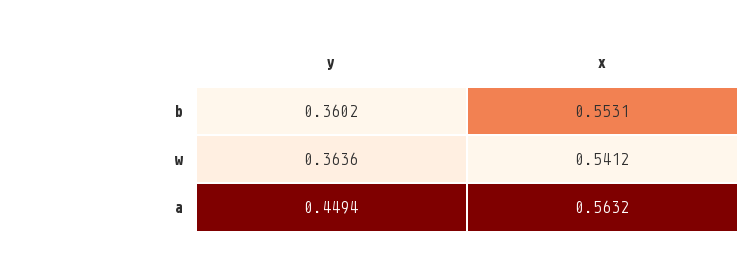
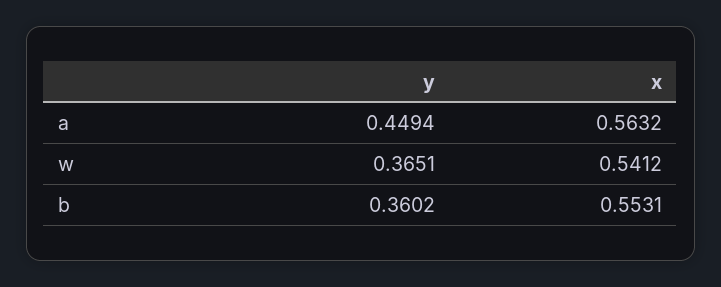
  {
    "y": {
      "b": 0.3602,
-     "w": 0.3636,
+     "w": 0.3651,
      "a": 0.4494
    },
    "x": {
      "b": 0.5531,
      "w": 0.5412,
      "a": 0.5632
    }
  }

